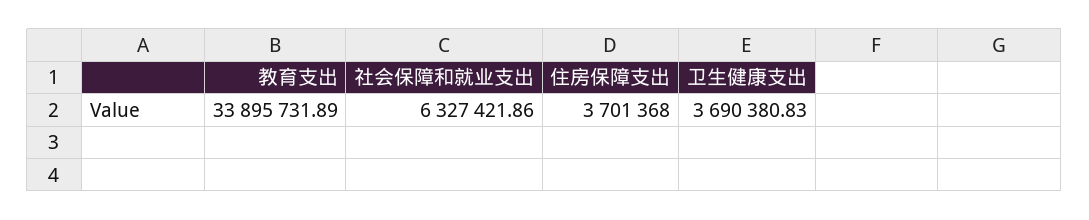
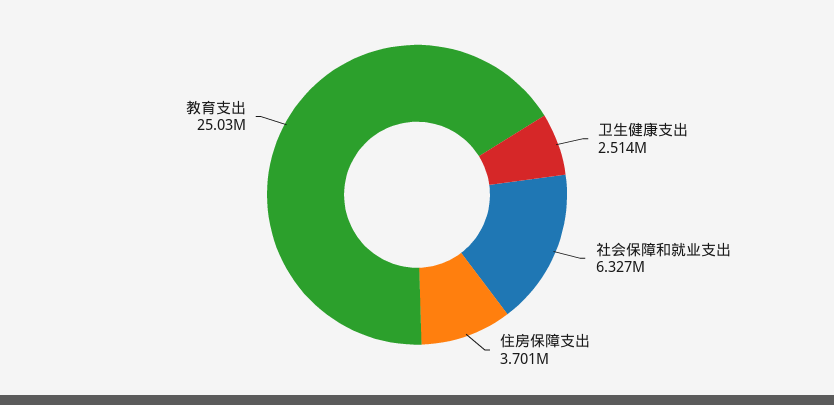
  {
-   "教育支出": 33895731.89,
+   "教育支出": 25030000,
    "社会保障和就业支出": 6327421.86,
    "住房保障支出": 3701368,
-   "卫生健康支出": 3690380.83
+   "卫生健康支出": 2514000
  }

